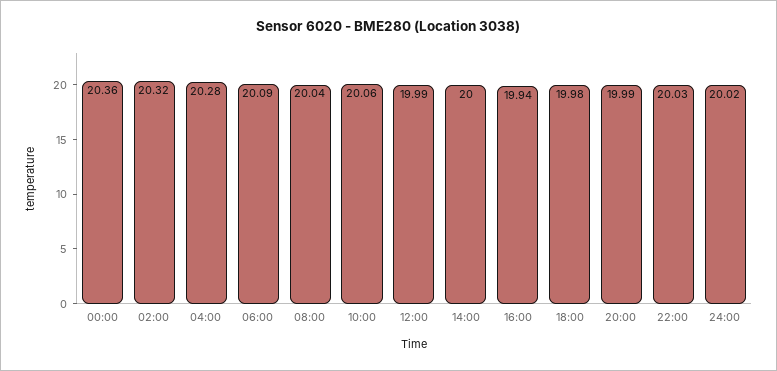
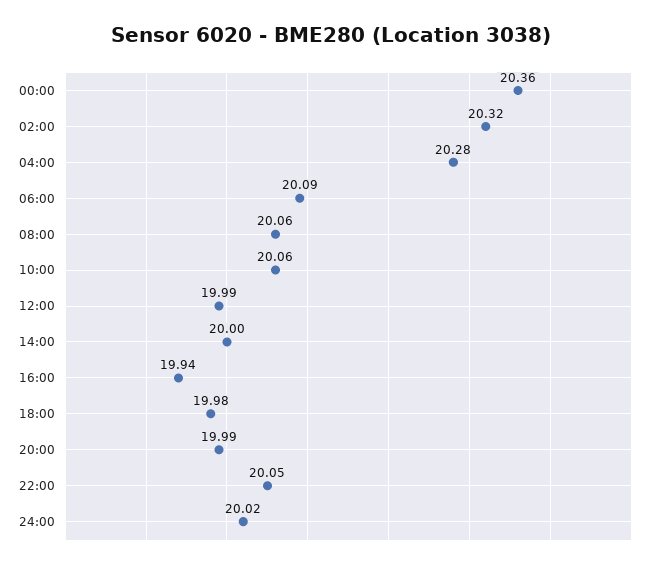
  {
    "00:00": 20.36,
    "02:00": 20.32,
    "04:00": 20.28,
    "06:00": 20.09,
-   "08:00": 20.04,
+   "08:00": 20.06,
    "10:00": 20.06,
    "12:00": 19.99,
    "14:00": 20,
    "16:00": 19.94,
    "18:00": 19.98,
    "20:00": 19.99,
-   "22:00": 20.03,
+   "22:00": 20.05,
    "24:00": 20.02
  }

